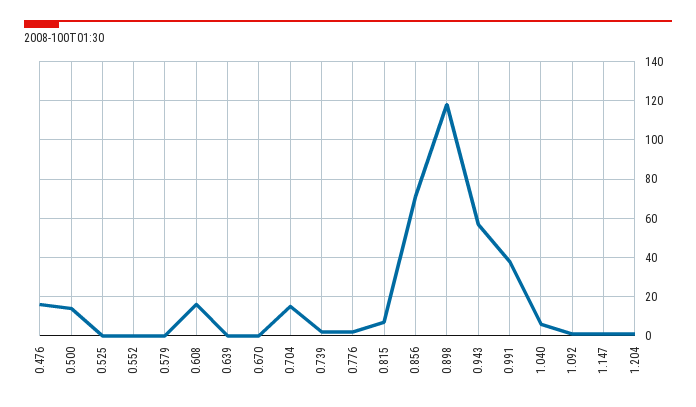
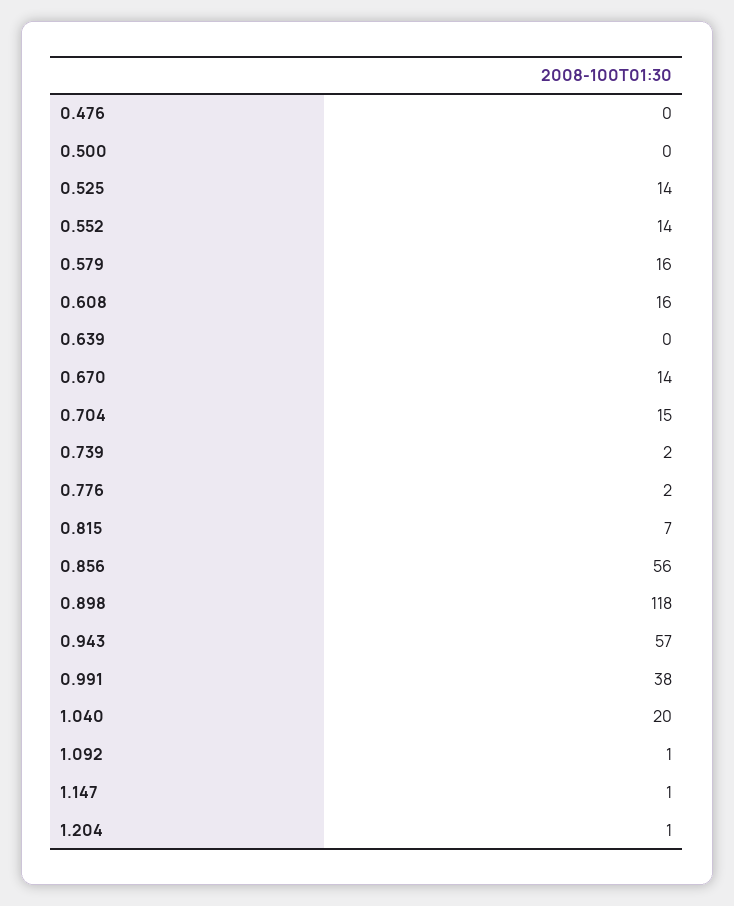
  {
-   "0.476": 15,
+   "0.476": 0,
-   "0.500": 15,
+   "0.500": 0,
-   "0.525": 0,
+   "0.525": 14,
-   "0.552": 0,
+   "0.552": 14,
-   "0.579": 0,
+   "0.579": 16,
    "0.608": 16,
    "0.639": 0,
-   "0.670": 0,
+   "0.670": 14,
    "0.704": 15,
    "0.739": 2,
    "0.776": 2,
    "0.815": 7,
-   "0.856": 70,
+   "0.856": 56,
    "0.898": 118,
    "0.943": 57,
    "0.991": 38,
-   "1.040": 5,
+   "1.040": 20,
    "1.092": 1,
    "1.147": 1,
    "1.204": 1
  }

